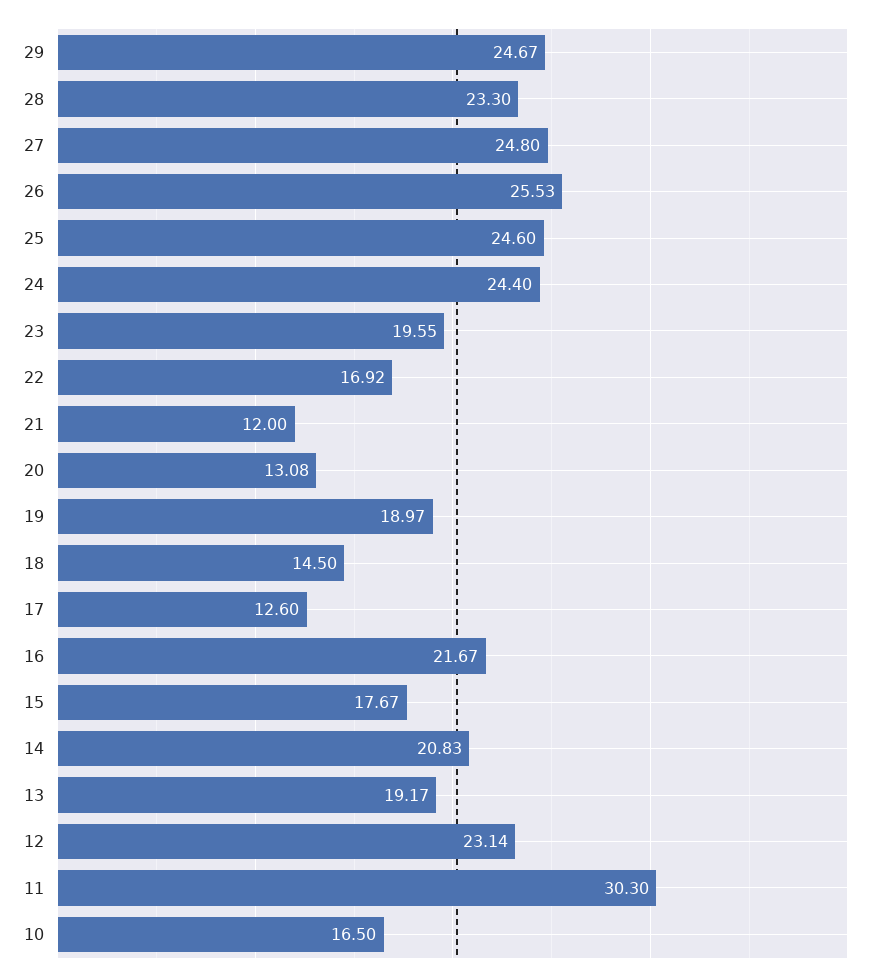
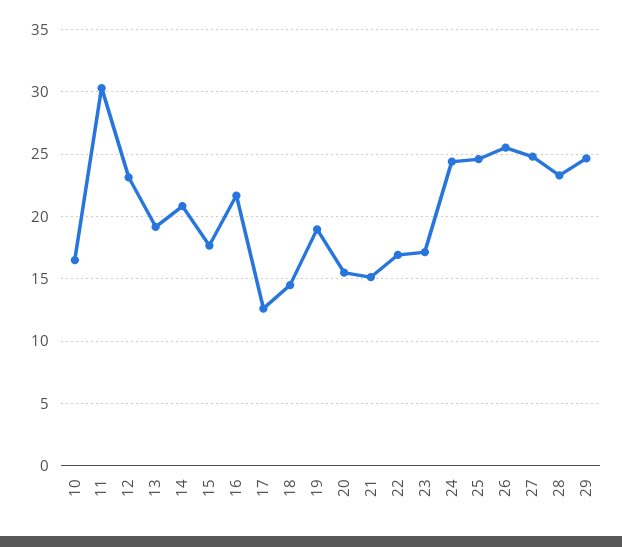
  {
    "29": 24.67,
    "28": 23.3,
    "27": 24.8,
    "26": 25.53,
    "25": 24.6,
    "24": 24.4,
-   "23": 19.55,
+   "23": 17,
    "22": 16.92,
-   "21": 12,
+   "21": 15,
-   "20": 13.08,
+   "20": 15.5,
    "19": 18.97,
    "18": 14.5,
    "17": 12.6,
    "16": 21.67,
    "15": 17.67,
    "14": 20.83,
    "13": 19.17,
    "12": 23.14,
    "11": 30.3,
    "10": 16.5
  }

